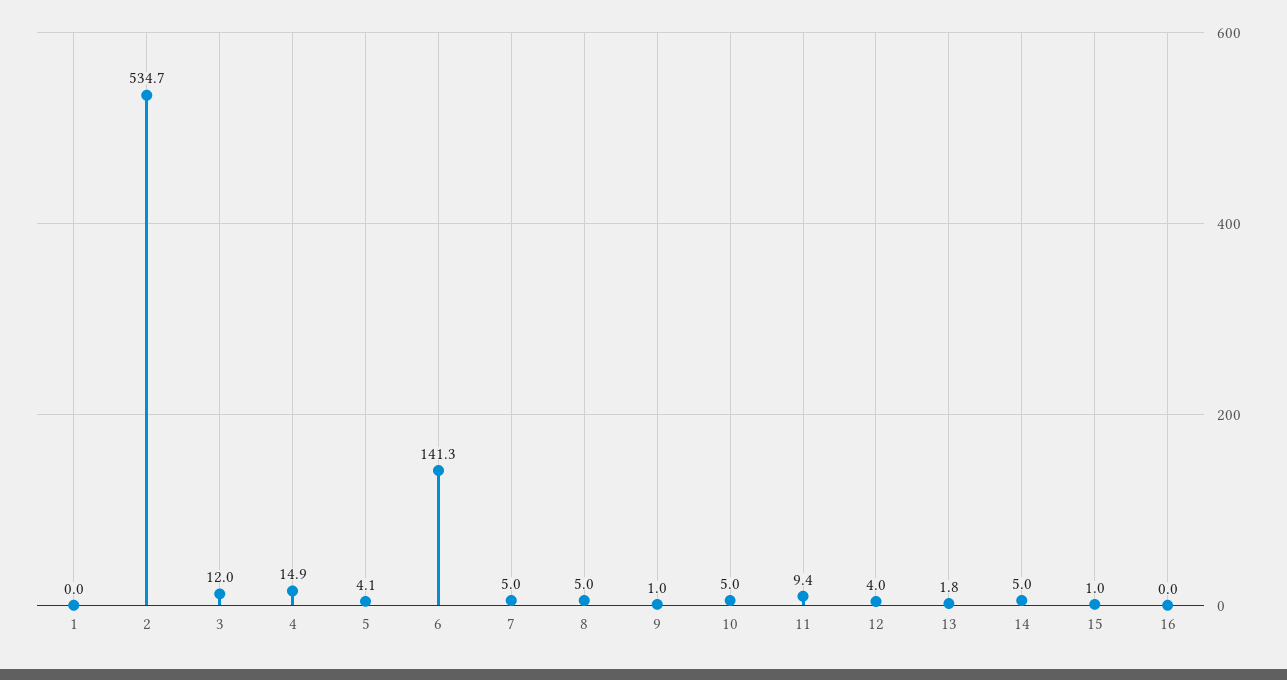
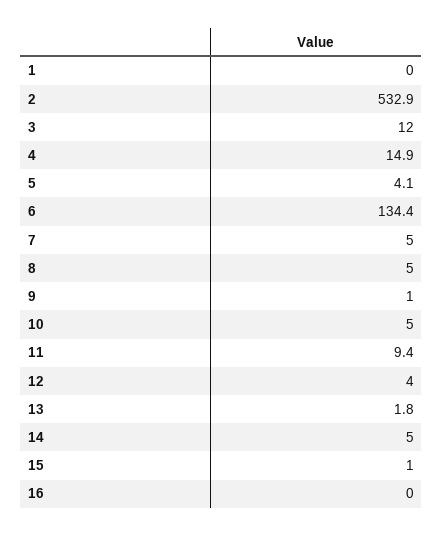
  {
    "1": 0,
-   "2": 534.7,
+   "2": 532.9,
    "3": 12,
    "4": 14.9,
    "5": 4.1,
-   "6": 141.3,
+   "6": 134.4,
    "7": 5,
    "8": 5,
    "9": 1,
    "10": 5,
    "11": 9.4,
    "12": 4,
    "13": 1.8,
    "14": 5,
    "15": 1,
    "16": 0
  }

